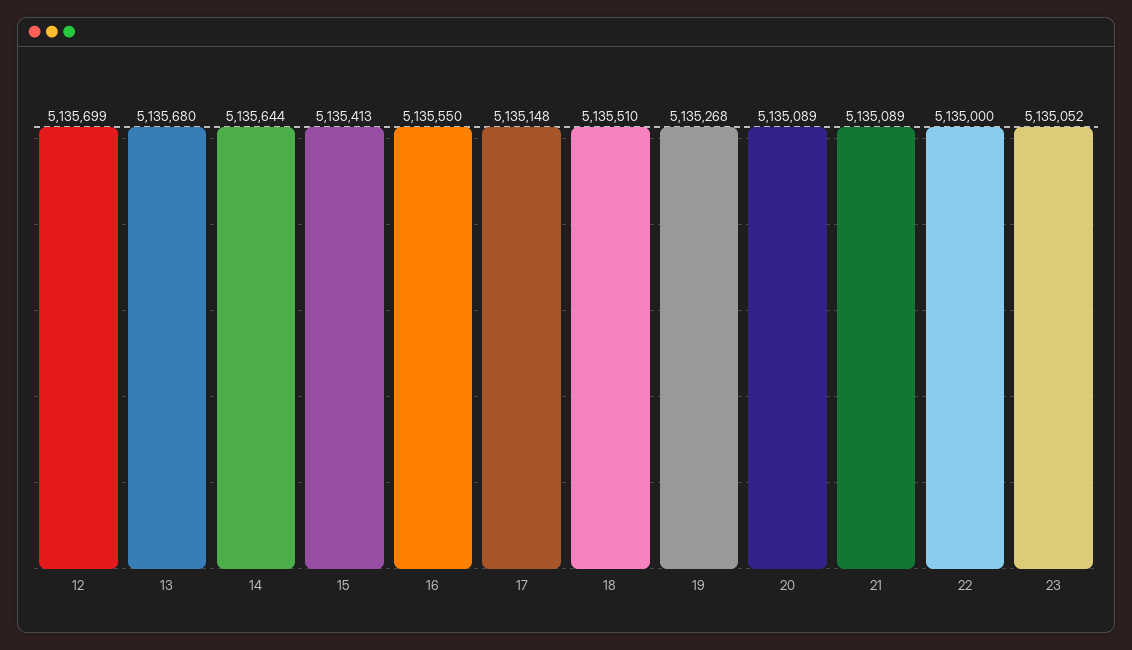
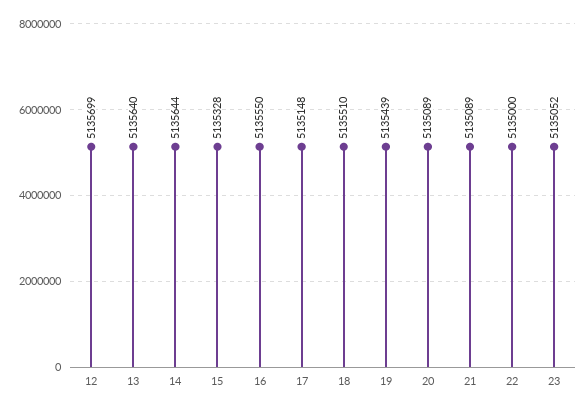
  {
    "12": 5135699,
-   "13": 5135680,
+   "13": 5135640,
    "14": 5135644,
-   "15": 5135413,
+   "15": 5135328,
    "16": 5135550,
    "17": 5135148,
    "18": 5135510,
-   "19": 5135268,
+   "19": 5135439,
    "20": 5135089,
    "21": 5135089,
    "22": 5135000,
    "23": 5135052
  }

